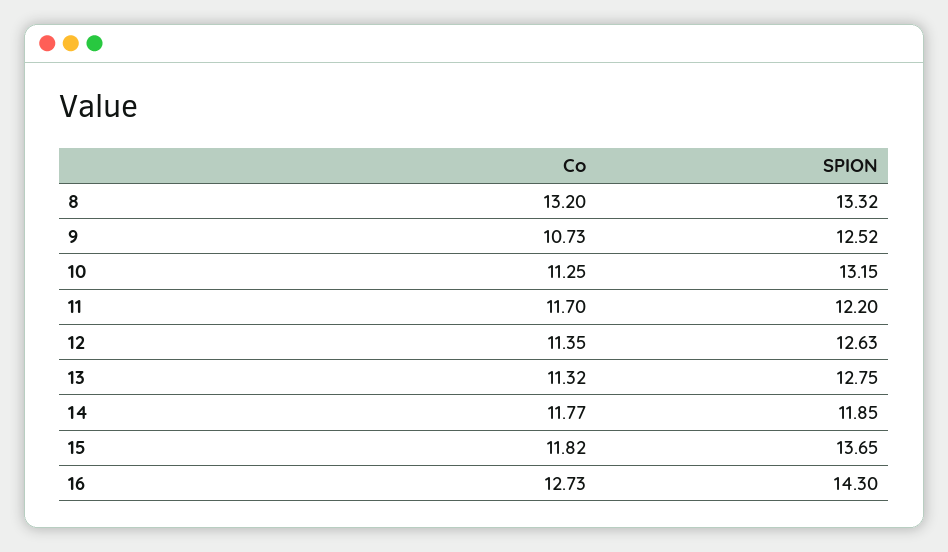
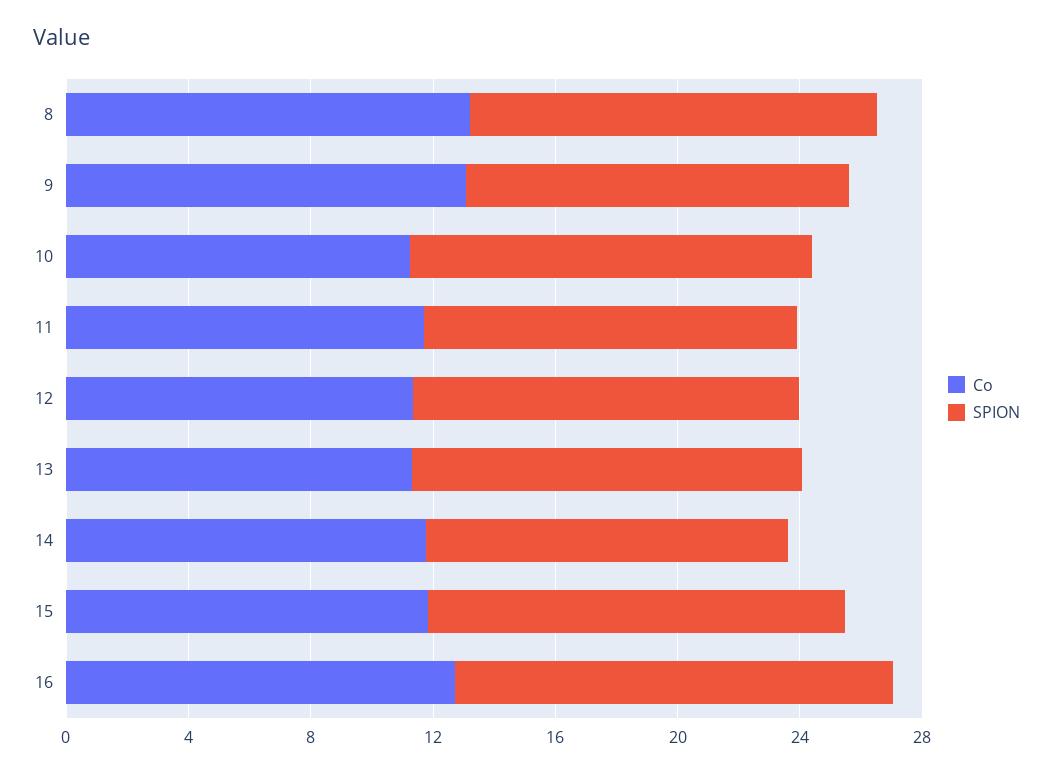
  {
    "Co": {
      "8": 13.2,
-     "9": 10.73,
+     "9": 13,
      "10": 11.25,
      "11": 11.7,
      "12": 11.35,
      "13": 11.32,
      "14": 11.77,
      "15": 11.82,
      "16": 12.73
    },
    "SPION": {
      "8": 13.32,
      "9": 12.52,
      "10": 13.15,
      "11": 12.2,
      "12": 12.63,
      "13": 12.75,
      "14": 11.85,
      "15": 13.65,
      "16": 14.3
    }
  }

